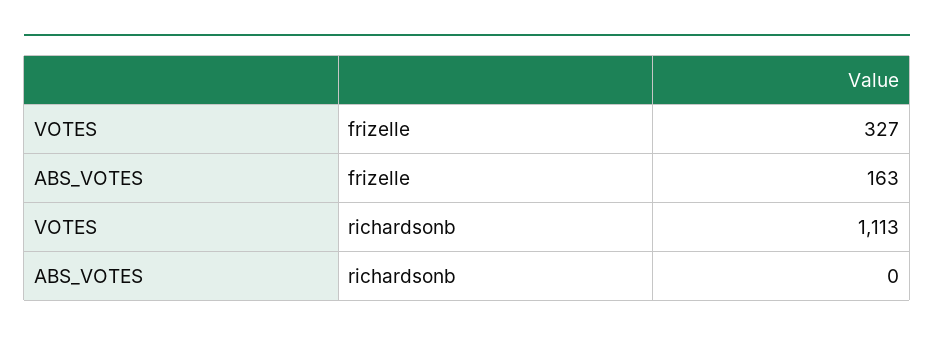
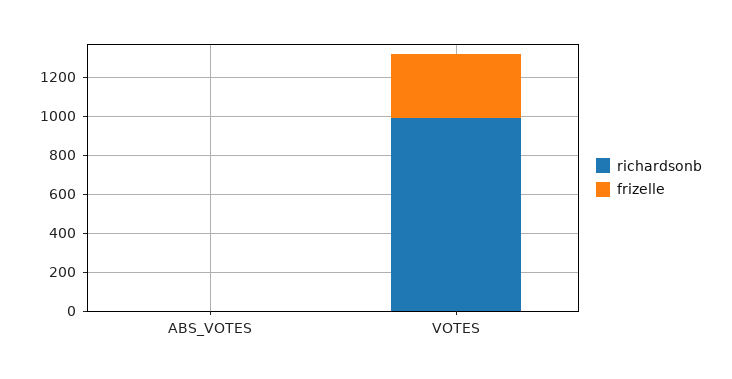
  {
    "frizelle": {
      "VOTES": 327,
-     "ABS_VOTES": 163
+     "ABS_VOTES": 0
    },
    "richardsonb": {
-     "VOTES": 1113,
+     "VOTES": 1000,
      "ABS_VOTES": 0
    }
  }

